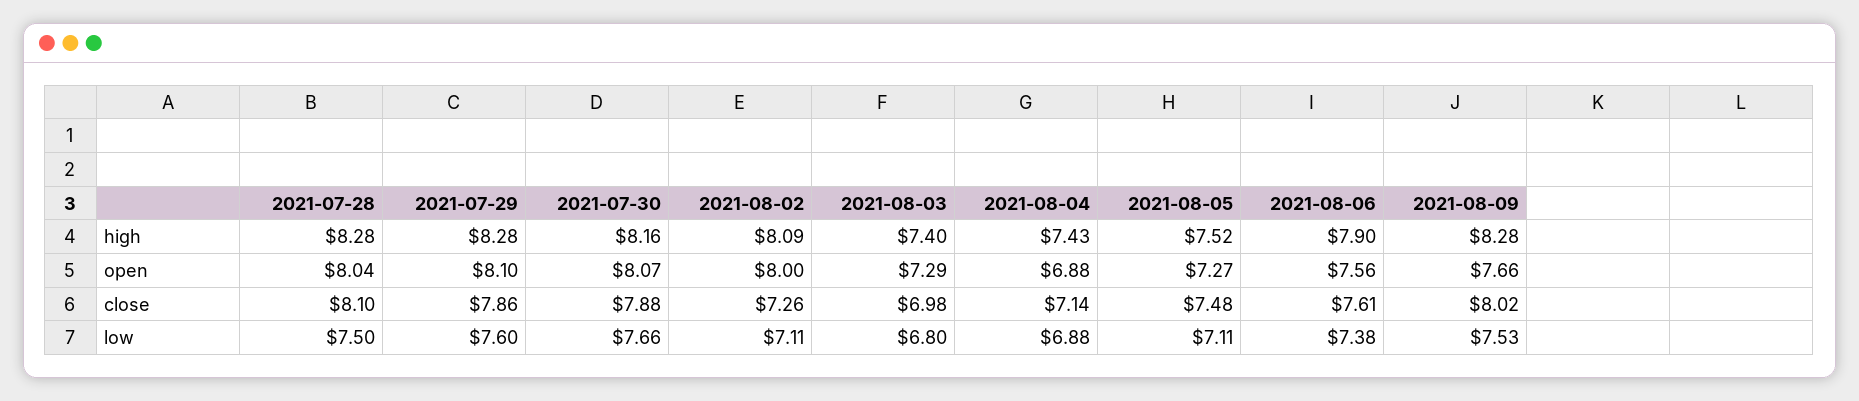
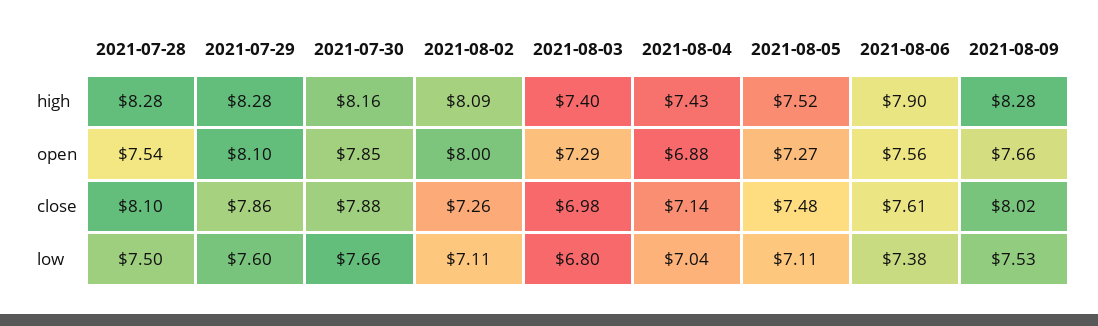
  {
    "2021-07-28": {
      "high": 8.28,
-     "open": 8.04,
+     "open": 7.54,
      "close": 8.1,
      "low": 7.5
    },
    "2021-07-29": {
      "high": 8.28,
      "open": 8.1,
      "close": 7.86,
      "low": 7.6
    },
    "2021-07-30": {
      "high": 8.16,
-     "open": 8.07,
+     "open": 7.85,
      "close": 7.88,
      "low": 7.66
    },
    "2021-08-02": {
      "high": 8.09,
      "open": 8,
      "close": 7.26,
      "low": 7.11
    },
    "2021-08-03": {
      "high": 7.4,
      "open": 7.29,
      "close": 6.98,
      "low": 6.8
    },
    "2021-08-04": {
      "high": 7.43,
      "open": 6.88,
      "close": 7.14,
-     "low": 6.88
+     "low": 7.04
    },
    "2021-08-05": {
      "high": 7.52,
      "open": 7.27,
      "close": 7.48,
      "low": 7.11
    },
    "2021-08-06": {
      "high": 7.9,
      "open": 7.56,
      "close": 7.61,
      "low": 7.38
    },
    "2021-08-09": {
      "high": 8.28,
      "open": 7.66,
      "close": 8.02,
      "low": 7.53
    }
  }

